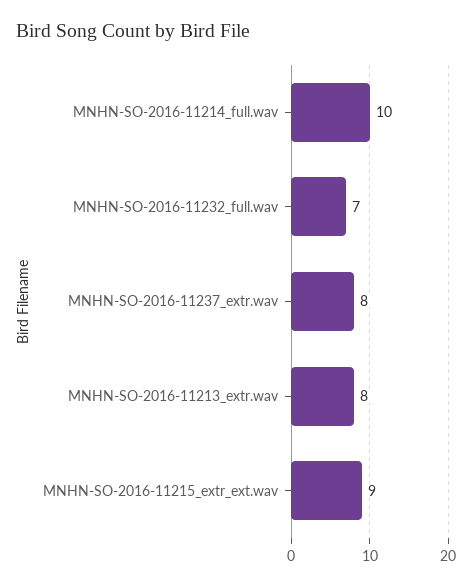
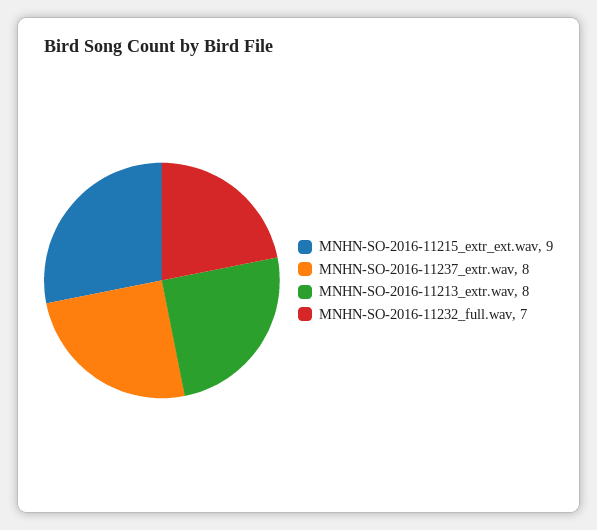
  {
-   "MNHN-SO-2016-11214_full.wav": 10,
    "MNHN-SO-2016-11232_full.wav": 7,
    "MNHN-SO-2016-11237_extr.wav": 8,
    "MNHN-SO-2016-11213_extr.wav": 8,
    "MNHN-SO-2016-11215_extr_ext.wav": 9
  }

